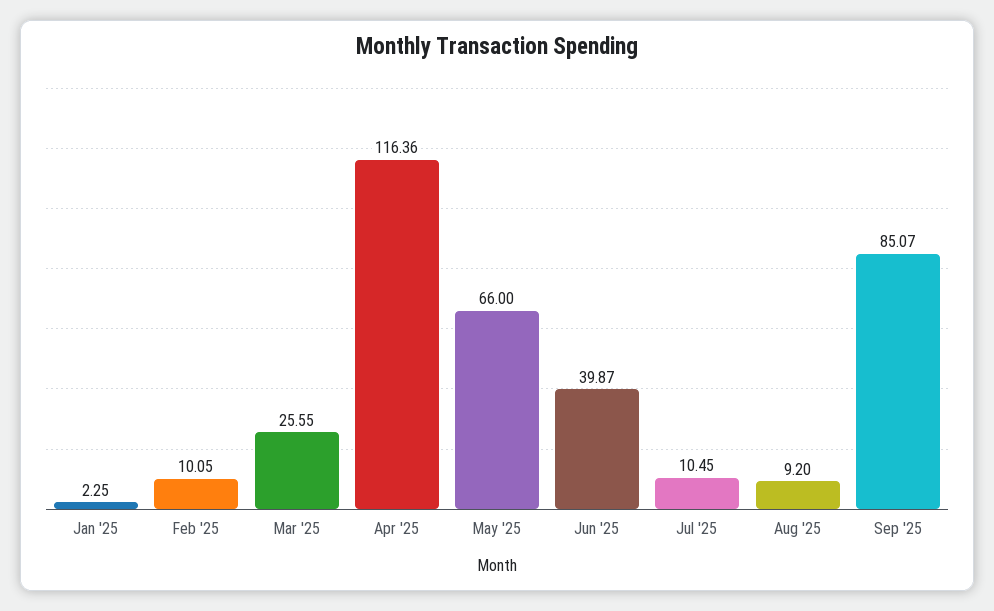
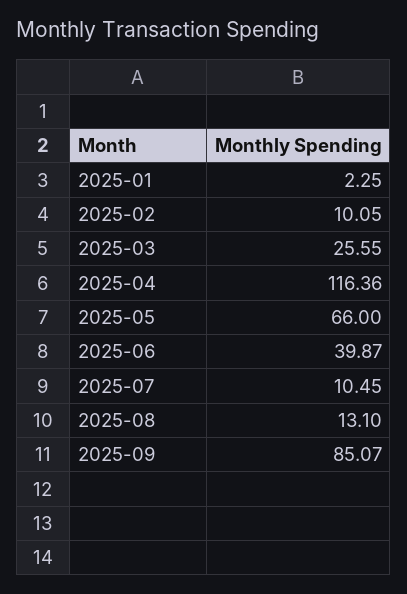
  {
    "Jan '25": 2.25,
    "Feb '25": 10.05,
    "Mar '25": 25.55,
    "Apr '25": 116.36,
    "May '25": 66,
    "Jun '25": 39.87,
    "Jul '25": 10.45,
-   "Aug '25": 9.2,
+   "Aug '25": 13.1,
    "Sep '25": 85.07
  }

